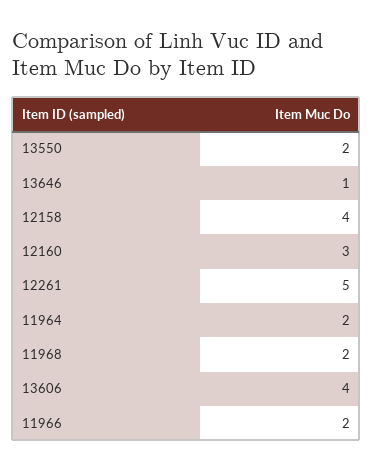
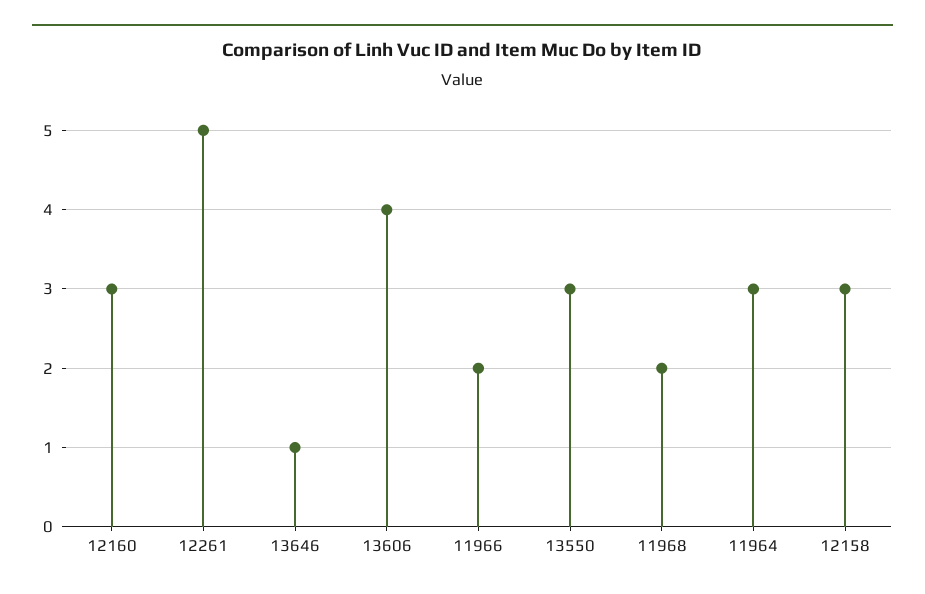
  {
-   "13550": 2,
+   "13550": 3,
    "13646": 1,
-   "12158": 4,
+   "12158": 3,
    "12160": 3,
    "12261": 5,
-   "11964": 2,
+   "11964": 3,
    "11968": 2,
    "13606": 4,
    "11966": 2
  }

